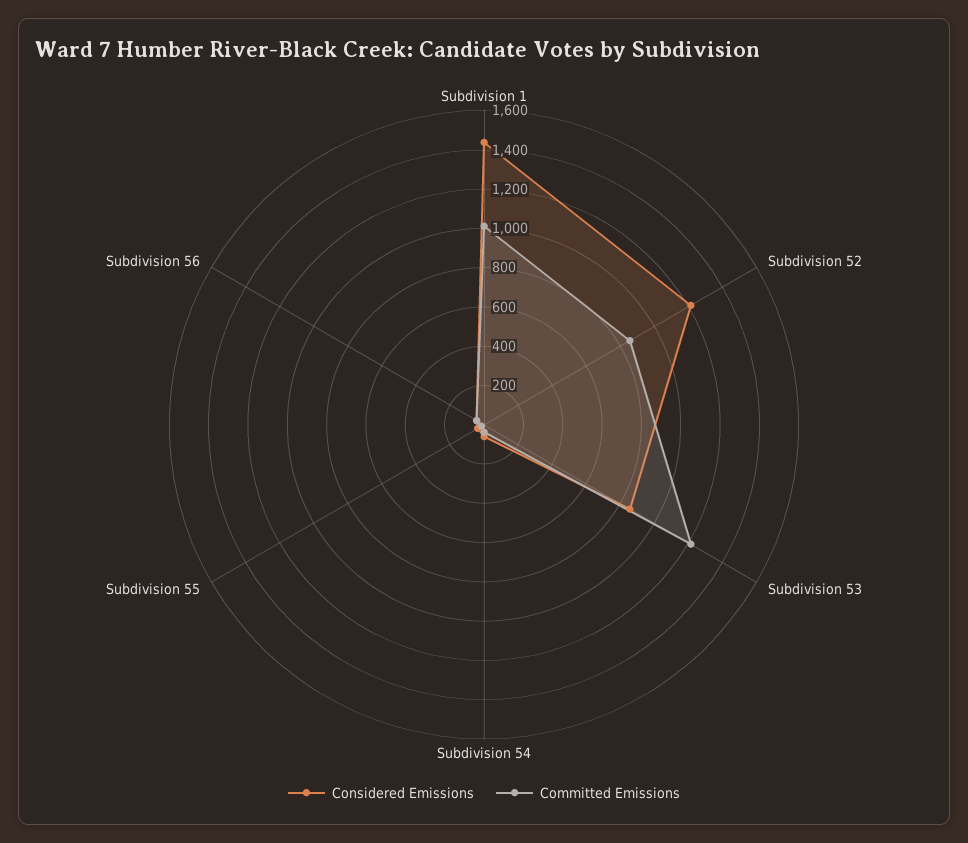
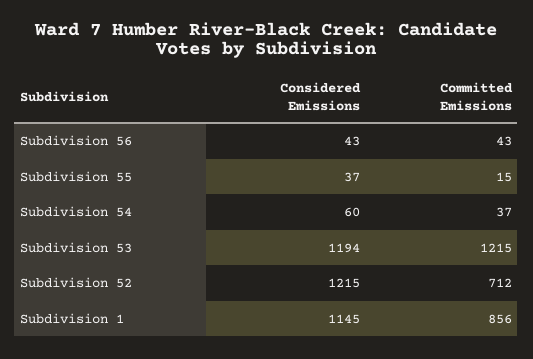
  {
    "Considered Emissions": {
-     "Subdivision 1": 1450,
+     "Subdivision 1": 1145,
      "Subdivision 52": 1215,
-     "Subdivision 53": 850,
+     "Subdivision 53": 1194,
      "Subdivision 54": 60,
      "Subdivision 55": 37,
      "Subdivision 56": 43
    },
    "Committed Emissions": {
-     "Subdivision 1": 1000,
+     "Subdivision 1": 856,
-     "Subdivision 52": 850,
+     "Subdivision 52": 712,
      "Subdivision 53": 1215,
      "Subdivision 54": 37,
      "Subdivision 55": 15,
      "Subdivision 56": 43
    }
  }

